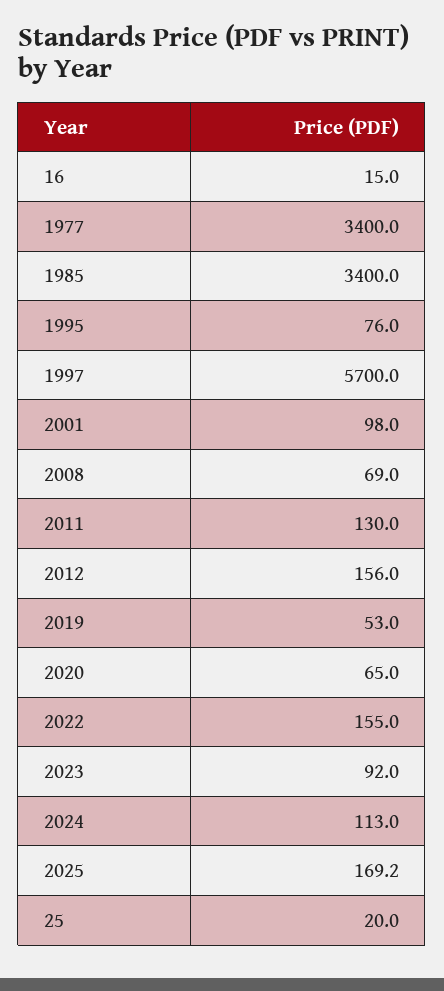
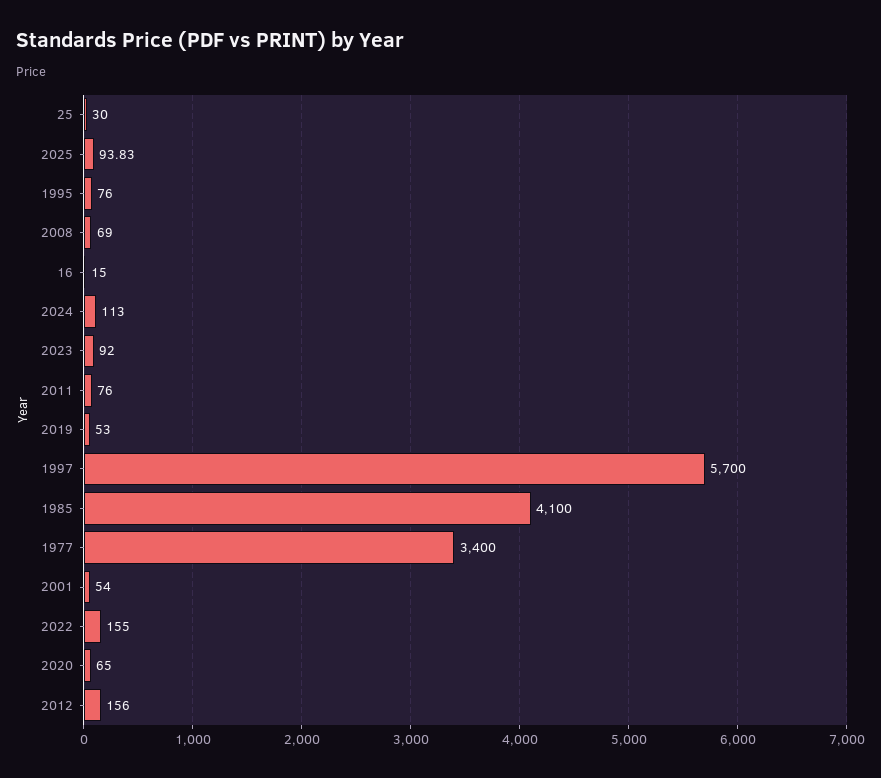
  {
    "16": 15,
    "1977": 3400,
-   "1985": 3400,
+   "1985": 4100,
    "1995": 76,
    "1997": 5700,
-   "2001": 98,
+   "2001": 54,
    "2008": 69,
-   "2011": 130,
+   "2011": 76,
    "2012": 156,
    "2019": 53,
    "2020": 65,
    "2022": 155,
    "2023": 92,
    "2024": 113,
-   "2025": 169.2,
+   "2025": 93.83,
-   "25": 20
+   "25": 30
  }

